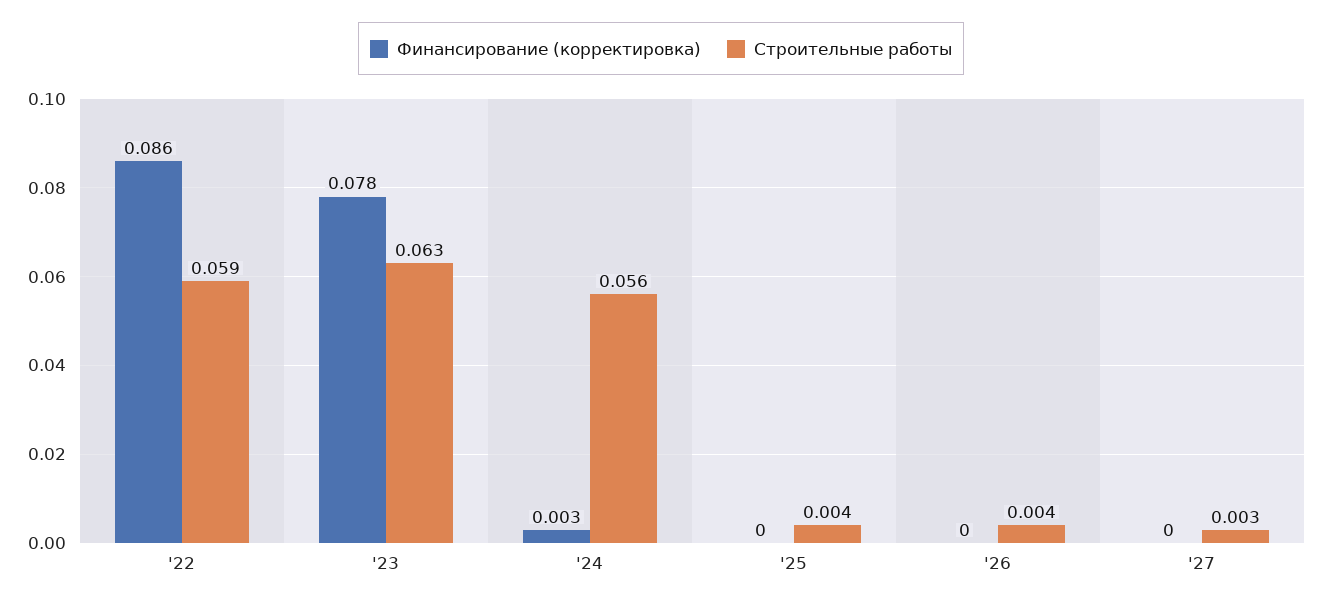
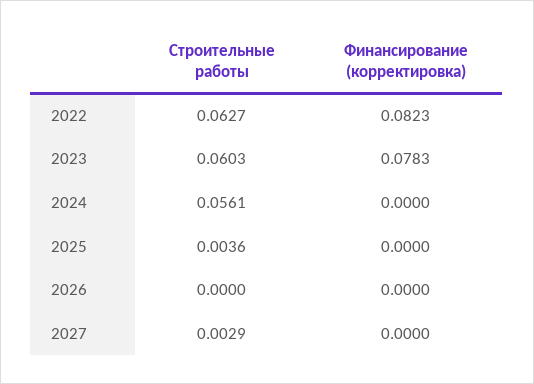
  {
    "Финансирование (корректировка)": {
-     "'22": 0.086,
+     "'22": 0.0823,
      "'23": 0.0783,
-     "'24": 0.003,
+     "'24": 0,
      "'25": 0,
      "'26": 0,
      "'27": 0
    },
    "Строительные работы": {
-     "'22": 0.059,
+     "'22": 0.0627,
-     "'23": 0.063,
+     "'23": 0.0603,
      "'24": 0.0561,
      "'25": 0.0036,
-     "'26": 0.004,
+     "'26": 0,
      "'27": 0.0029
    }
  }

